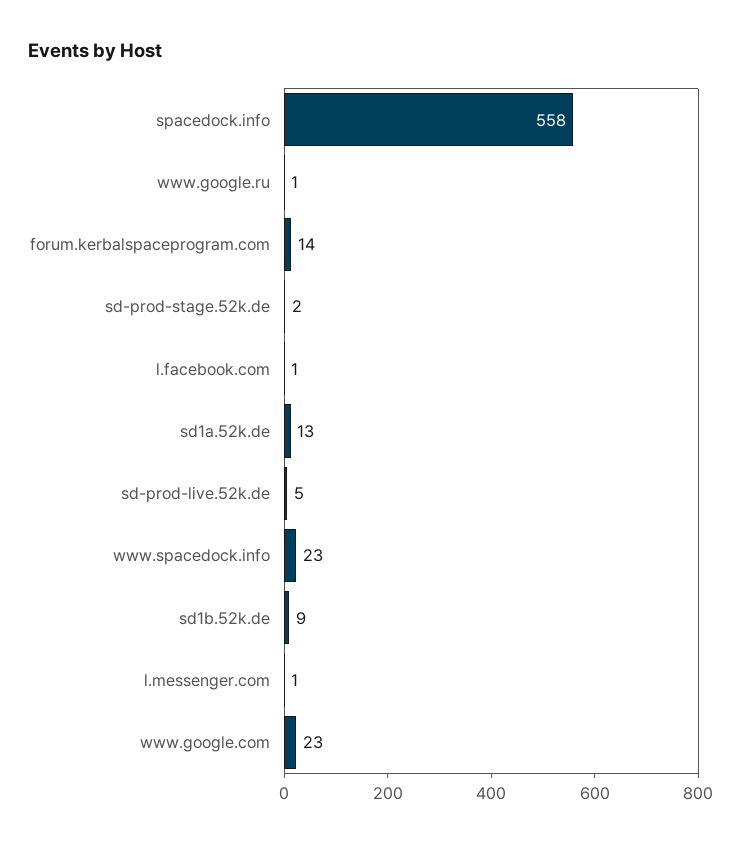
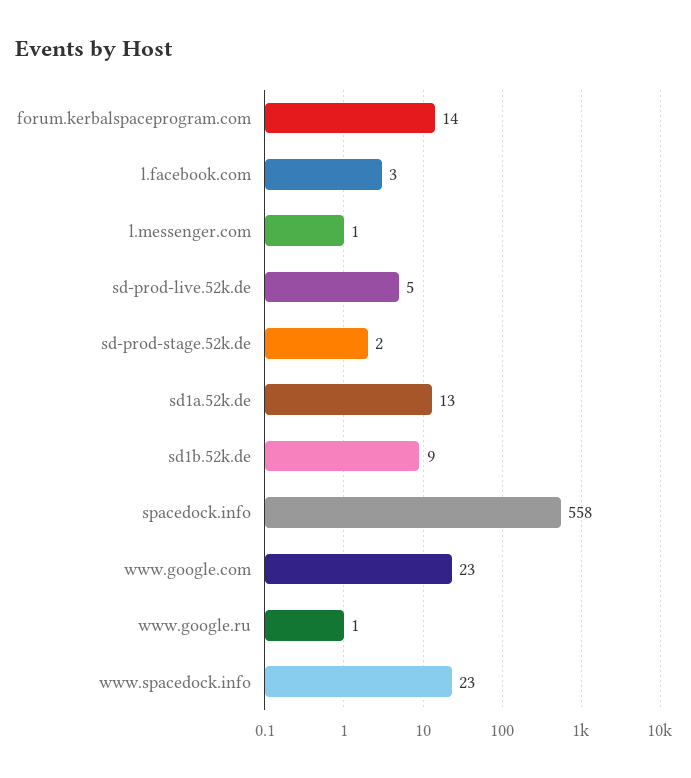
  {
    "spacedock.info": 558,
    "www.google.ru": 1,
    "forum.kerbalspaceprogram.com": 14,
    "sd-prod-stage.52k.de": 2,
-   "l.facebook.com": 1,
+   "l.facebook.com": 3,
    "sd1a.52k.de": 13,
    "sd-prod-live.52k.de": 5,
    "www.spacedock.info": 23,
    "sd1b.52k.de": 9,
    "l.messenger.com": 1,
    "www.google.com": 23
  }

